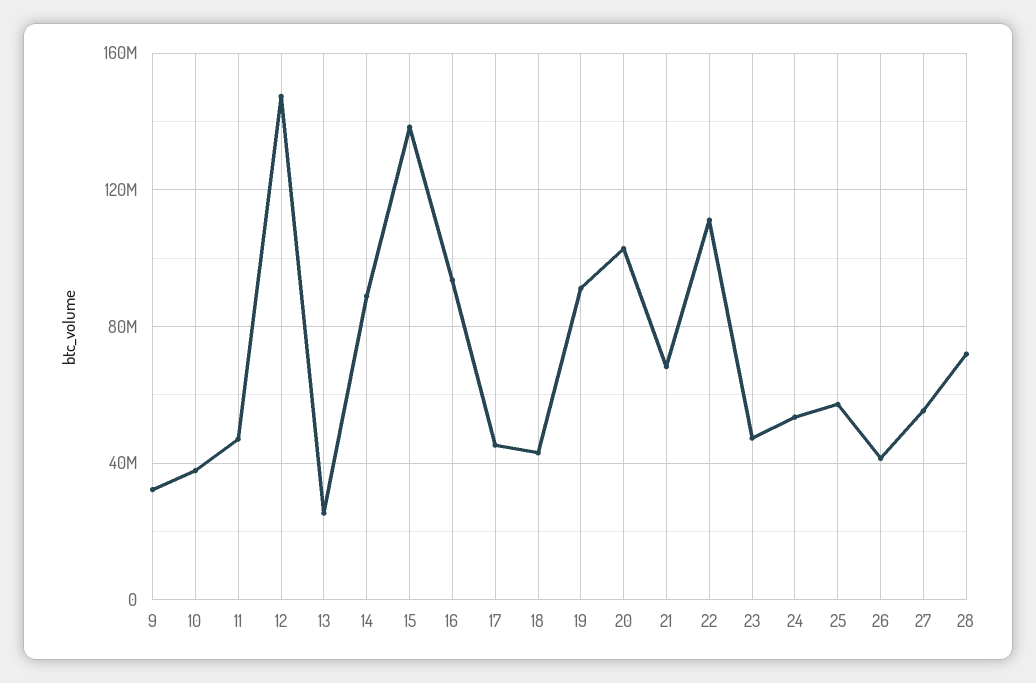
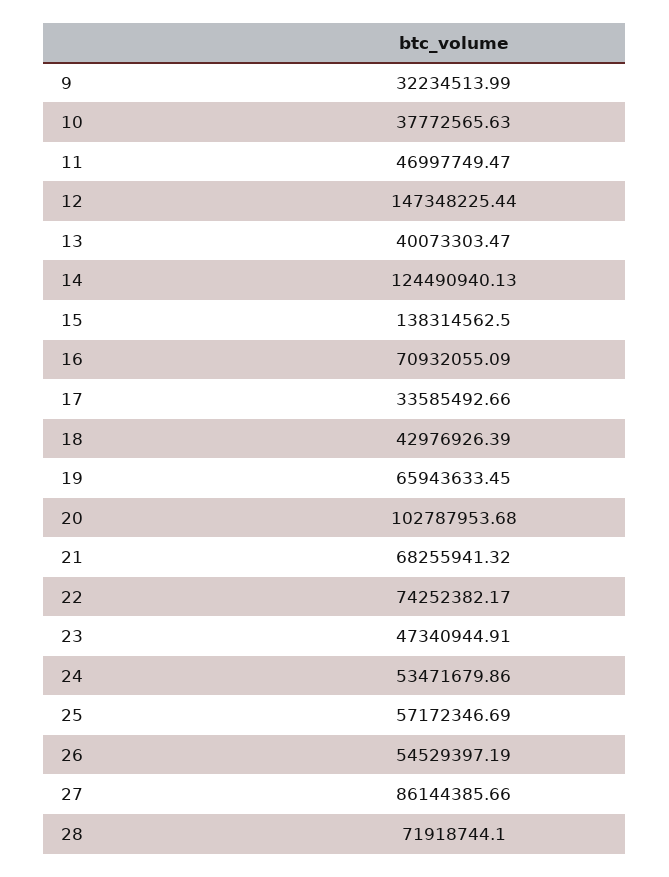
  {
    "9": 32234513.99,
    "10": 37772565.63,
    "11": 46997749.47,
    "12": 147348225.44,
-   "13": 25000000,
+   "13": 40073303.47,
-   "14": 90000000,
+   "14": 124490940.13,
    "15": 138314562.5,
-   "16": 95000000,
+   "16": 70932055.09,
-   "17": 45000000,
+   "17": 33585492.66,
    "18": 42976926.39,
-   "19": 90000000,
+   "19": 65943633.45,
    "20": 102787953.68,
    "21": 68255941.32,
-   "22": 110000000,
+   "22": 74252382.17,
    "23": 47340944.91,
    "24": 53471679.86,
    "25": 57172346.69,
-   "26": 40000000,
+   "26": 54529397.19,
-   "27": 55000000,
+   "27": 86144385.66,
    "28": 71918744.1
  }

